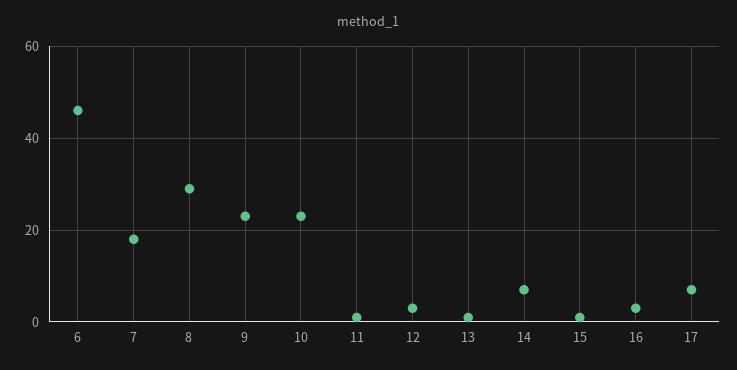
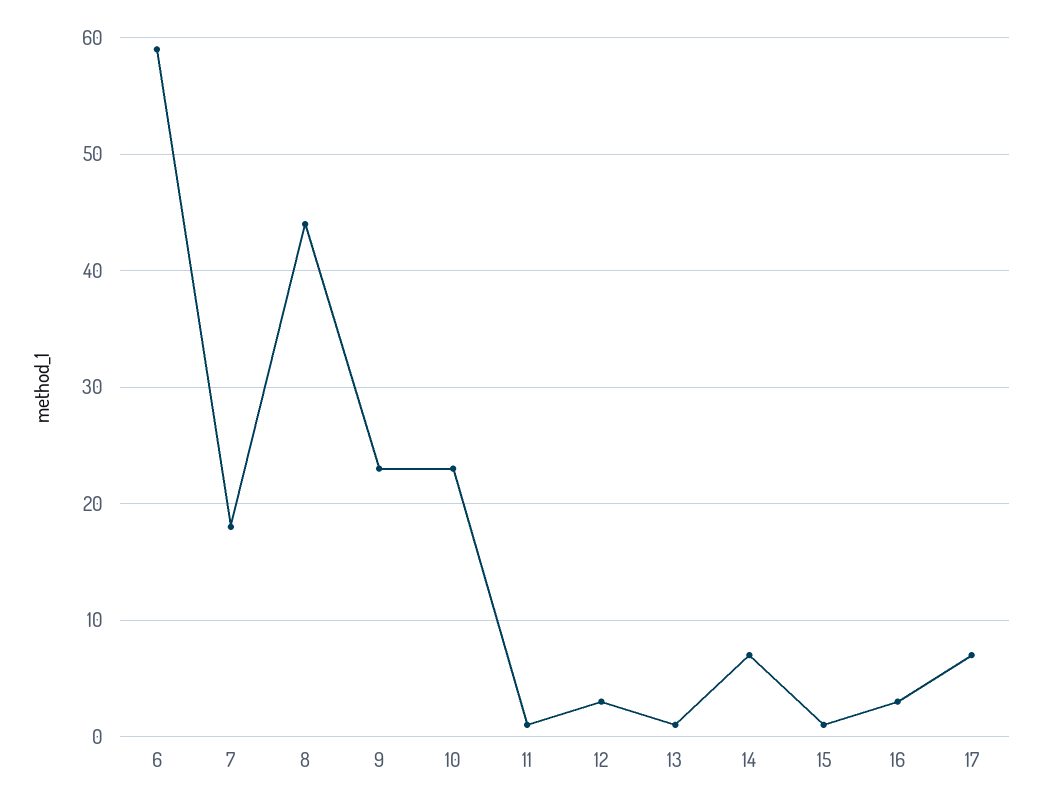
  {
-   "6": 45,
+   "6": 59,
    "7": 18,
-   "8": 30,
+   "8": 44,
    "9": 23,
    "10": 23,
    "11": 1,
    "12": 3,
    "13": 1,
    "14": 7,
    "15": 1,
    "16": 3,
    "17": 7
  }

